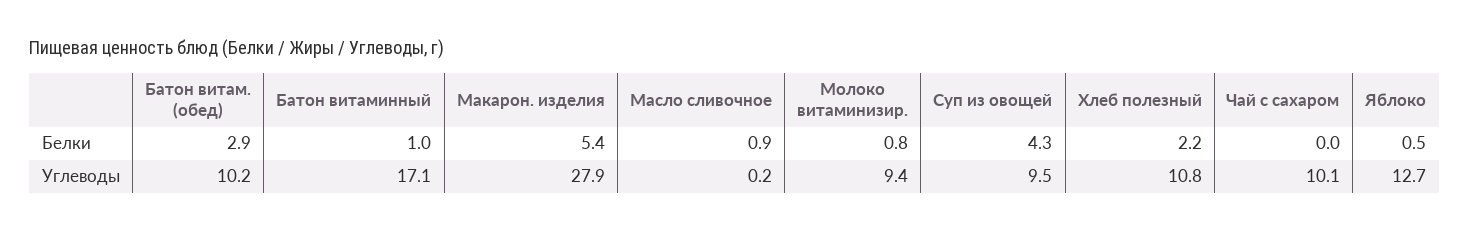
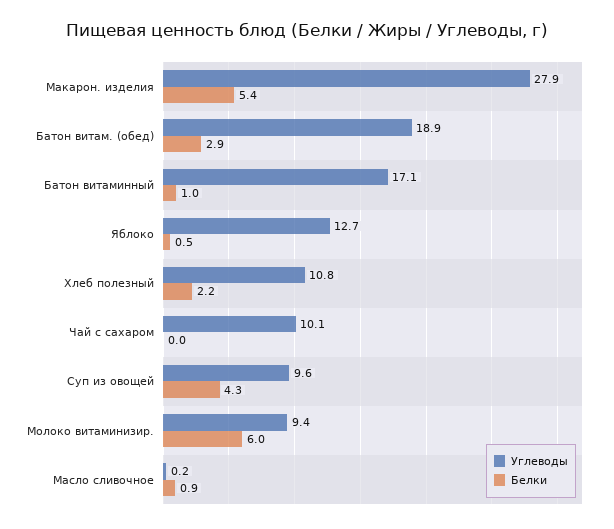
  {
    "Белки": {
      "Батон витам. (обед)": 2.9,
      "Батон витаминный": 1,
      "Макарон. изделия": 5.4,
      "Масло сливочное": 0.9,
-     "Молоко витаминизир.": 0.8,
+     "Молоко витаминизир.": 6,
      "Суп из овощей": 4.3,
      "Хлеб полезный": 2.2,
      "Чай с сахаром": 0,
      "Яблоко": 0.5
    },
    "Углеводы": {
-     "Батон витам. (обед)": 10.2,
+     "Батон витам. (обед)": 18.9,
      "Батон витаминный": 17.1,
      "Макарон. изделия": 27.9,
      "Масло сливочное": 0.2,
      "Молоко витаминизир.": 9.4,
-     "Суп из овощей": 9.5,
+     "Суп из овощей": 9.6,
      "Хлеб полезный": 10.8,
      "Чай с сахаром": 10.1,
      "Яблоко": 12.7
    }
  }

